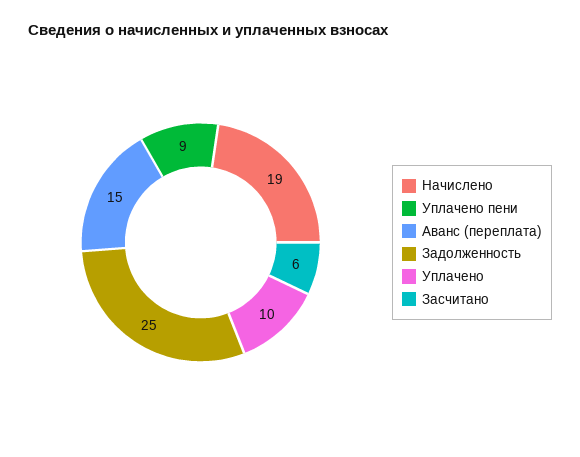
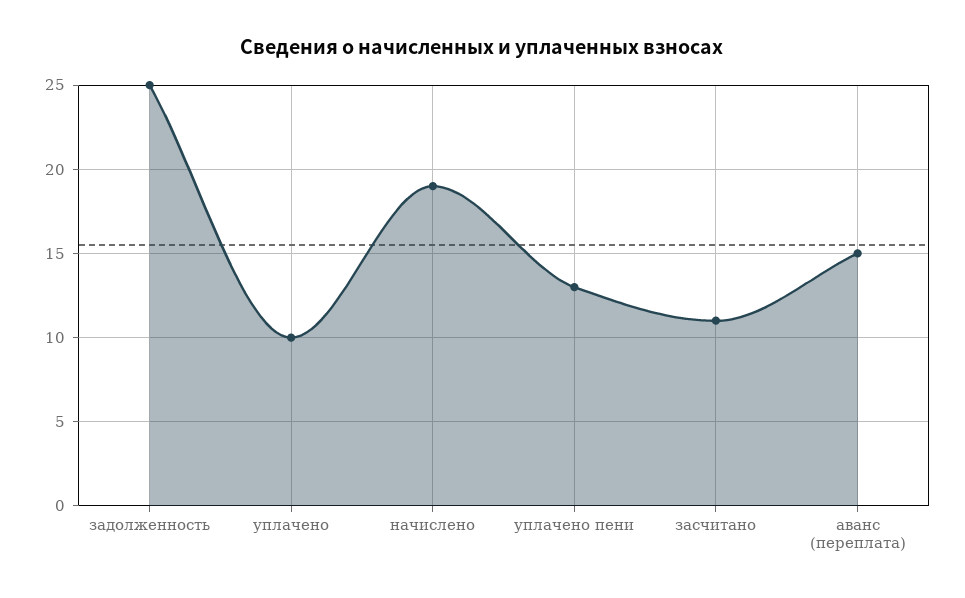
  {
    "Начислено": 19,
-   "Уплачено пени": 9,
+   "Уплачено пени": 13,
    "Аванс (переплата)": 15,
    "Задолженность": 25,
    "Уплачено": 10,
-   "Засчитано": 6
+   "Засчитано": 11
  }

